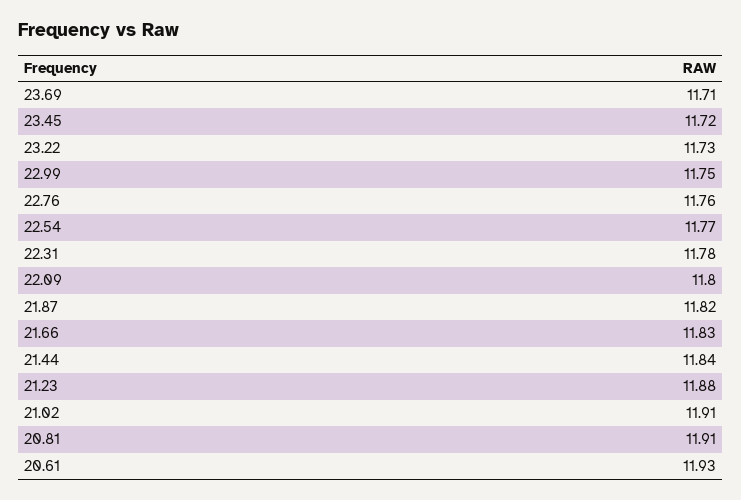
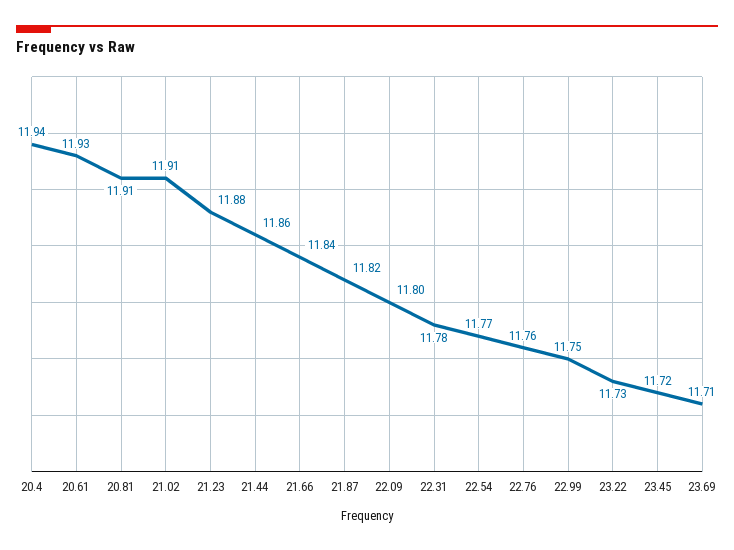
  {
    "23.69": 11.71,
    "23.45": 11.72,
    "23.22": 11.73,
    "22.99": 11.75,
    "22.76": 11.76,
    "22.54": 11.77,
    "22.31": 11.78,
    "22.09": 11.8,
    "21.87": 11.82,
-   "21.66": 11.83,
+   "21.66": 11.84,
-   "21.44": 11.84,
+   "21.44": 11.86,
    "21.23": 11.88,
    "21.02": 11.91,
    "20.81": 11.91,
-   "20.61": 11.93
+   "20.61": 11.93,
+   "20.4": 11.94
  }

